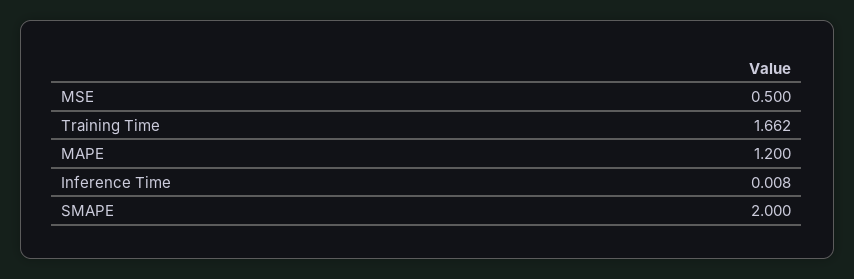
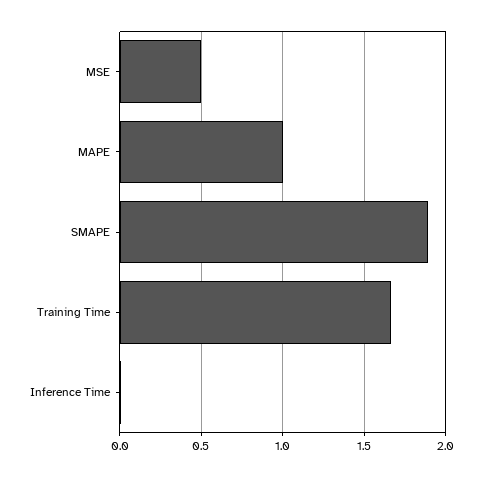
  {
    "MSE": 0.5,
    "Training Time": 1.662,
-   "MAPE": 1.2,
+   "MAPE": 1,
    "Inference Time": 0.008,
-   "SMAPE": 2
+   "SMAPE": 1.9
  }

